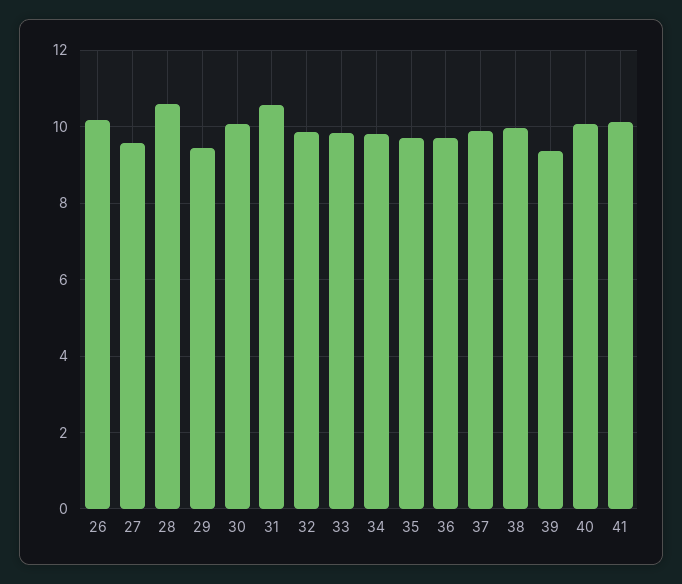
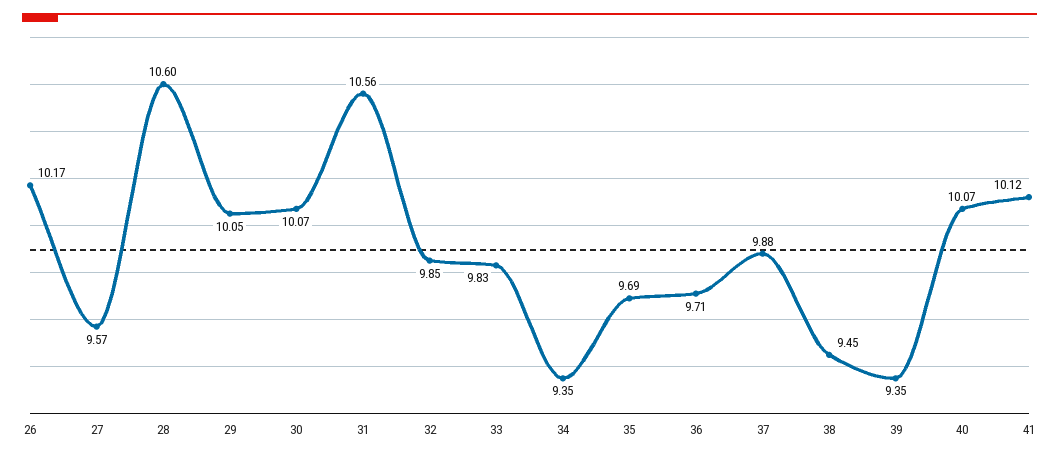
  {
    "26": 10.17,
    "27": 9.57,
    "28": 10.6,
-   "29": 9.4,
+   "29": 10.05,
    "30": 10.07,
    "31": 10.56,
    "32": 9.85,
    "33": 9.83,
-   "34": 9.8,
+   "34": 9.35,
    "35": 9.69,
    "36": 9.71,
    "37": 9.88,
-   "38": 10,
+   "38": 9.45,
    "39": 9.35,
    "40": 10.07,
    "41": 10.12
  }

